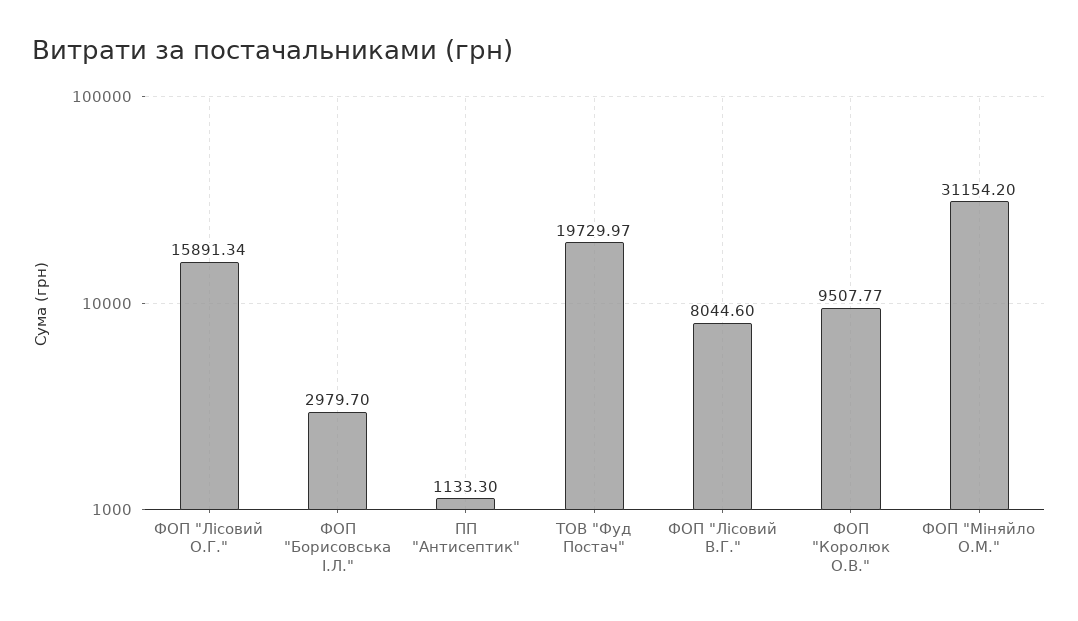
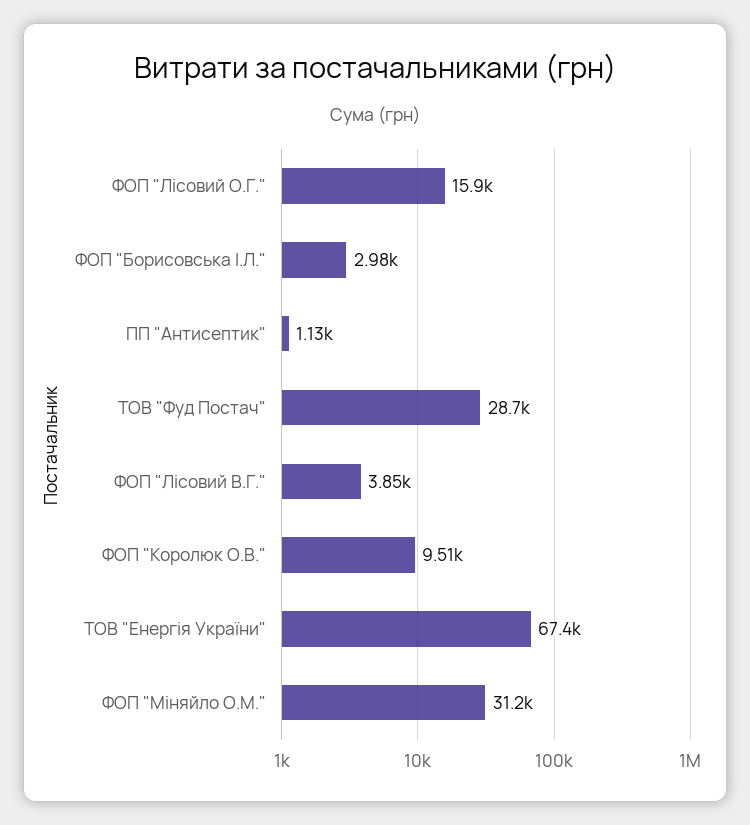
  {
    "ФОП \"Лісовий О.Г.\"": 15891.34,
    "ФОП \"Борисовська І.Л.\"": 2979.7,
    "ПП \"Антисептик\"": 1133.3,
-   "ТОВ \"Фуд Постач\"": 19729.97,
+   "ТОВ \"Фуд Постач\"": 28700,
-   "ФОП \"Лісовий В.Г.\"": 8044.6,
+   "ФОП \"Лісовий В.Г.\"": 3850,
    "ФОП \"Королюк О.В.\"": 9507.77,
-   "ФОП \"Міняйло О.М.\"": 31154.2
+   "ФОП \"Міняйло О.М.\"": 31154.2,
+   "ТОВ \"Енергія України\"": 67400
  }

